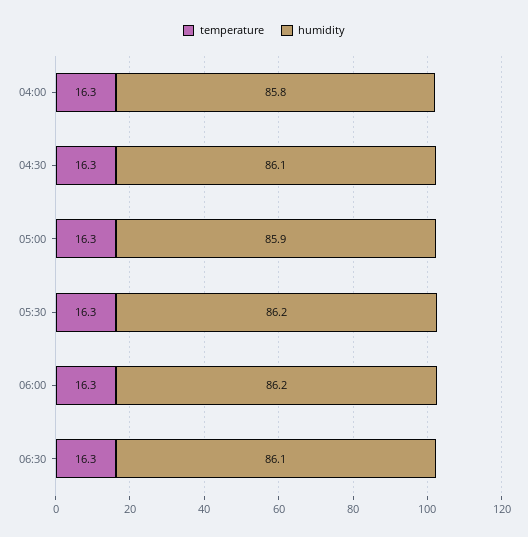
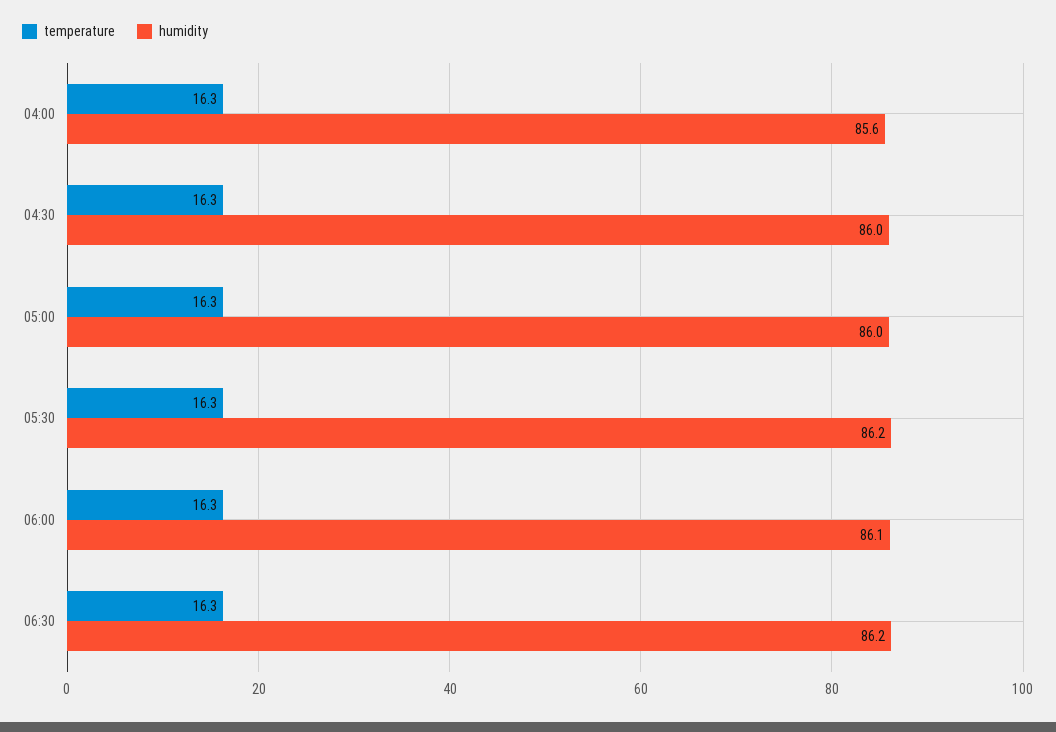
  {
    "temperature": {
      "04:00": 16.3,
      "04:30": 16.3,
      "05:00": 16.3,
      "05:30": 16.3,
      "06:00": 16.3,
      "06:30": 16.3
    },
    "humidity": {
-     "04:00": 85.8,
+     "04:00": 85.6,
-     "04:30": 86.1,
+     "04:30": 86,
-     "05:00": 85.9,
+     "05:00": 86,
      "05:30": 86.2,
-     "06:00": 86.2,
+     "06:00": 86.1,
-     "06:30": 86.1
+     "06:30": 86.2
    }
  }

